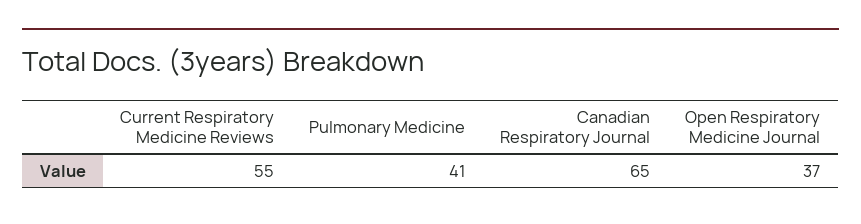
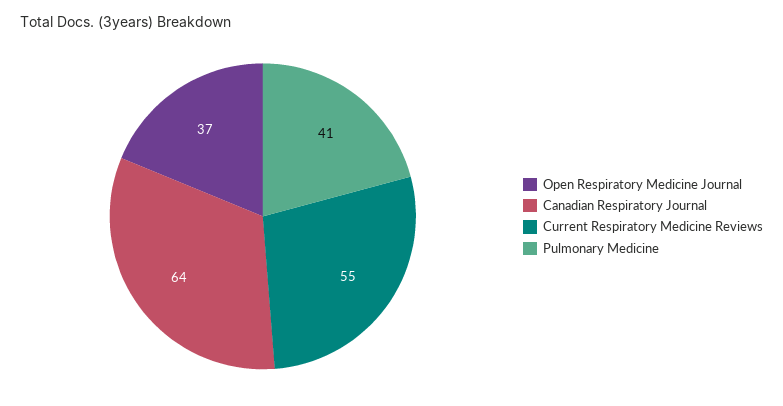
  {
    "Current Respiratory Medicine Reviews": 55,
    "Pulmonary Medicine": 41,
-   "Canadian Respiratory Journal": 65,
+   "Canadian Respiratory Journal": 64,
    "Open Respiratory Medicine Journal": 37
  }

